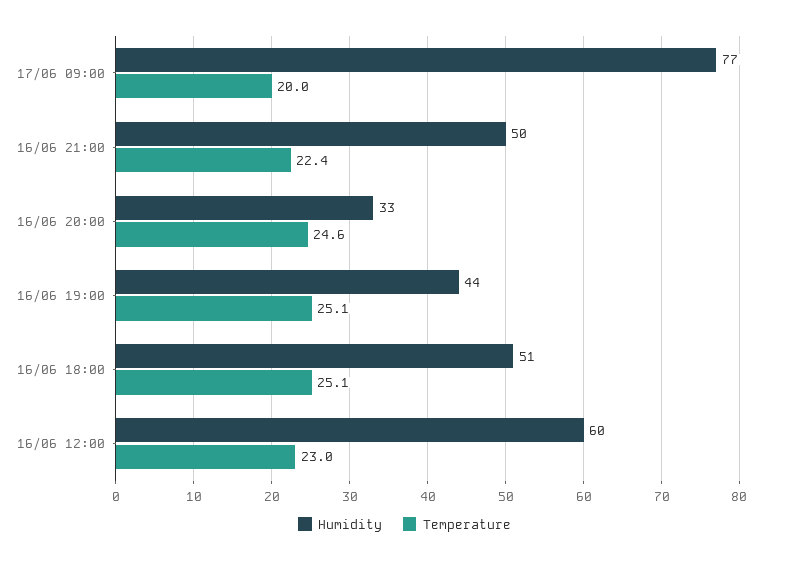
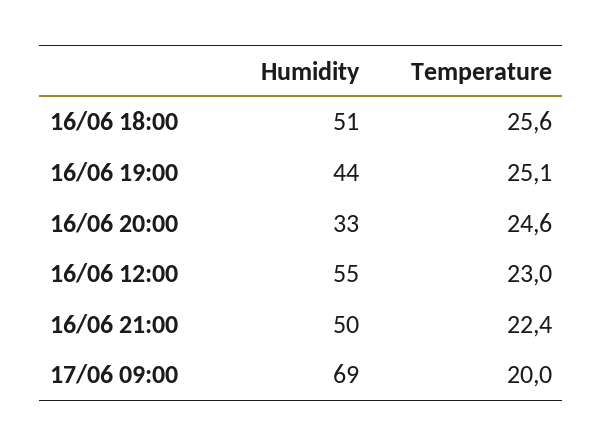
  {
    "Humidity": {
-     "17/06 09:00": 77,
+     "17/06 09:00": 69,
      "16/06 21:00": 50,
      "16/06 20:00": 33,
      "16/06 19:00": 44,
      "16/06 18:00": 51,
-     "16/06 12:00": 60
+     "16/06 12:00": 55
    },
    "Temperature": {
      "17/06 09:00": 20,
      "16/06 21:00": 22.4,
      "16/06 20:00": 24.6,
      "16/06 19:00": 25.1,
-     "16/06 18:00": 25.1,
+     "16/06 18:00": 25.6,
      "16/06 12:00": 23
    }
  }

